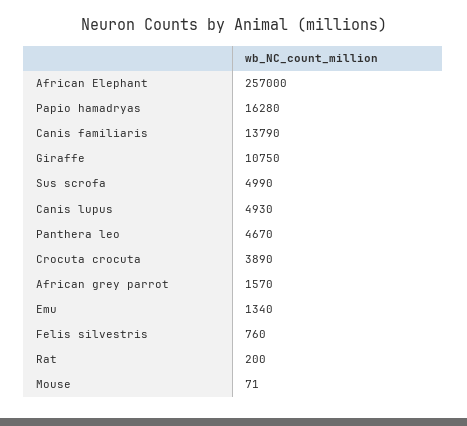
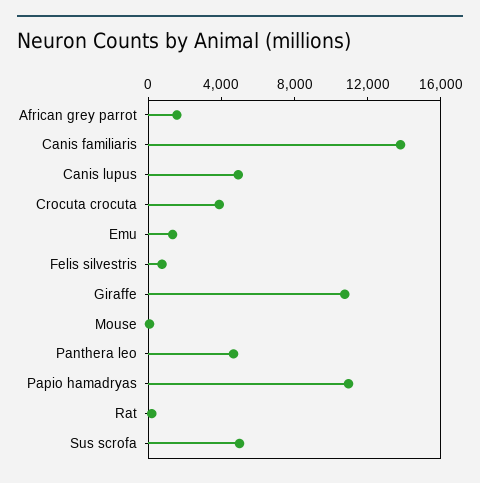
  {
-   "African Elephant": 257000,
-   "Papio hamadryas": 16280,
+   "Papio hamadryas": 11000,
    "Canis familiaris": 13790,
    "Giraffe": 10750,
    "Sus scrofa": 4990,
    "Canis lupus": 4930,
    "Panthera leo": 4670,
    "Crocuta crocuta": 3890,
    "African grey parrot": 1570,
    "Emu": 1340,
    "Felis silvestris": 760,
    "Rat": 200,
    "Mouse": 71
  }

